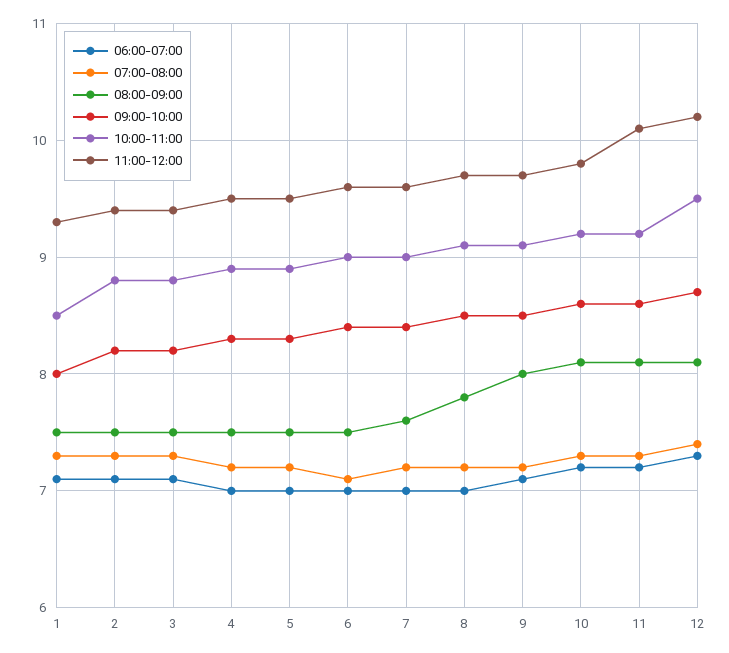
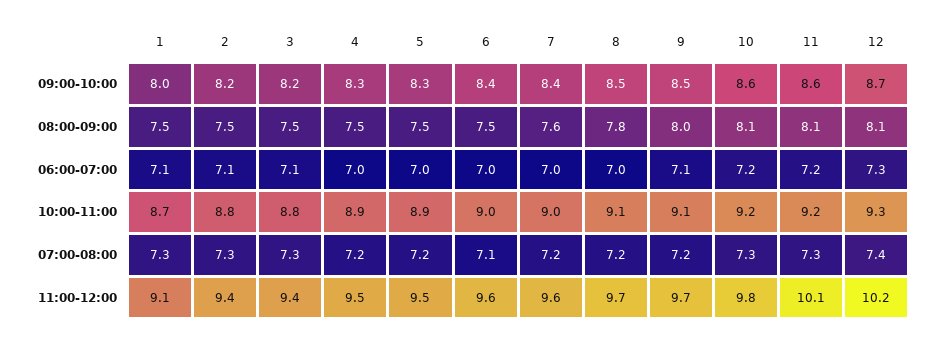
  {
    "06:00-07:00": {
      "1": 7.1,
      "2": 7.1,
      "3": 7.1,
      "4": 7,
      "5": 7,
      "6": 7,
      "7": 7,
      "8": 7,
      "9": 7.1,
      "10": 7.2,
      "11": 7.2,
      "12": 7.3
    },
    "07:00-08:00": {
      "1": 7.3,
      "2": 7.3,
      "3": 7.3,
      "4": 7.2,
      "5": 7.2,
      "6": 7.1,
      "7": 7.2,
      "8": 7.2,
      "9": 7.2,
      "10": 7.3,
      "11": 7.3,
      "12": 7.4
    },
    "08:00-09:00": {
      "1": 7.5,
      "2": 7.5,
      "3": 7.5,
      "4": 7.5,
      "5": 7.5,
      "6": 7.5,
      "7": 7.6,
      "8": 7.8,
      "9": 8,
      "10": 8.1,
      "11": 8.1,
      "12": 8.1
    },
    "09:00-10:00": {
      "1": 8,
      "2": 8.2,
      "3": 8.2,
      "4": 8.3,
      "5": 8.3,
      "6": 8.4,
      "7": 8.4,
      "8": 8.5,
      "9": 8.5,
      "10": 8.6,
      "11": 8.6,
      "12": 8.7
    },
    "10:00-11:00": {
-     "1": 8.5,
+     "1": 8.7,
      "2": 8.8,
      "3": 8.8,
      "4": 8.9,
      "5": 8.9,
      "6": 9,
      "7": 9,
      "8": 9.1,
      "9": 9.1,
      "10": 9.2,
      "11": 9.2,
-     "12": 9.5
+     "12": 9.3
    },
    "11:00-12:00": {
-     "1": 9.3,
+     "1": 9.1,
      "2": 9.4,
      "3": 9.4,
      "4": 9.5,
      "5": 9.5,
      "6": 9.6,
      "7": 9.6,
      "8": 9.7,
      "9": 9.7,
      "10": 9.8,
      "11": 10.1,
      "12": 10.2
    }
  }

